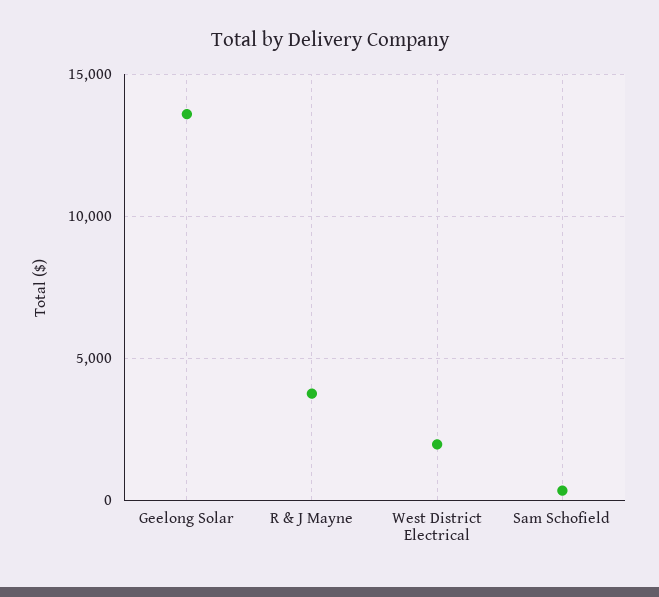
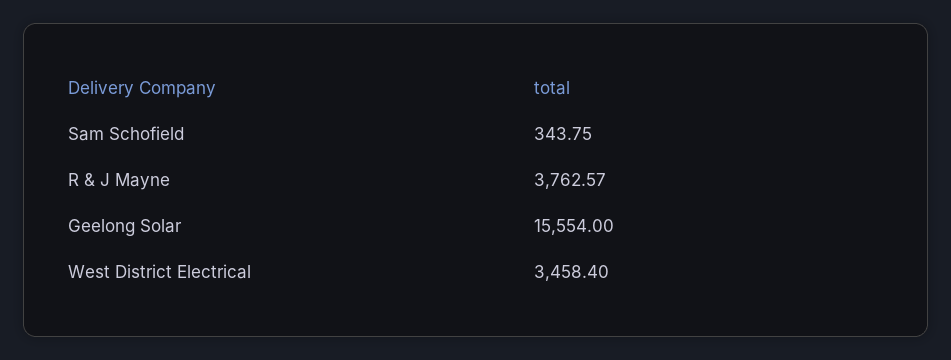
  {
-   "Geelong Solar": 13500,
+   "Geelong Solar": 15554,
    "R & J Mayne": 3762.57,
-   "West District Electrical": 2000,
+   "West District Electrical": 3458.4,
    "Sam Schofield": 343.75
  }

